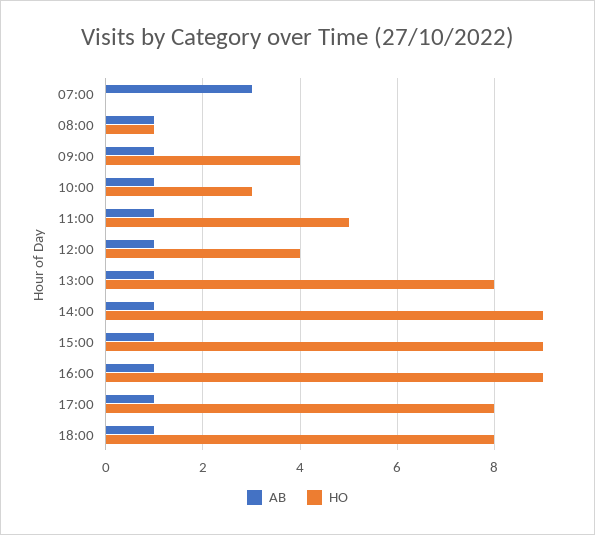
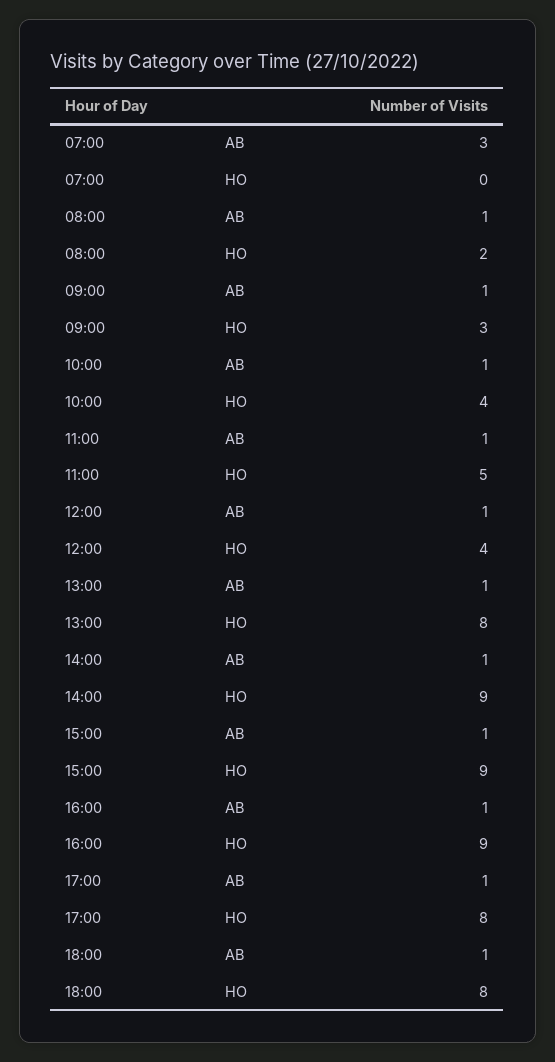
  {
    "AB": {
      "07:00": 3,
      "08:00": 1,
      "09:00": 1,
      "10:00": 1,
      "11:00": 1,
      "12:00": 1,
      "13:00": 1,
      "14:00": 1,
      "15:00": 1,
      "16:00": 1,
      "17:00": 1,
      "18:00": 1
    },
    "HO": {
      "07:00": 0,
-     "08:00": 1,
+     "08:00": 2,
-     "09:00": 4,
+     "09:00": 3,
-     "10:00": 3,
+     "10:00": 4,
      "11:00": 5,
      "12:00": 4,
      "13:00": 8,
      "14:00": 9,
      "15:00": 9,
      "16:00": 9,
      "17:00": 8,
      "18:00": 8
    }
  }

